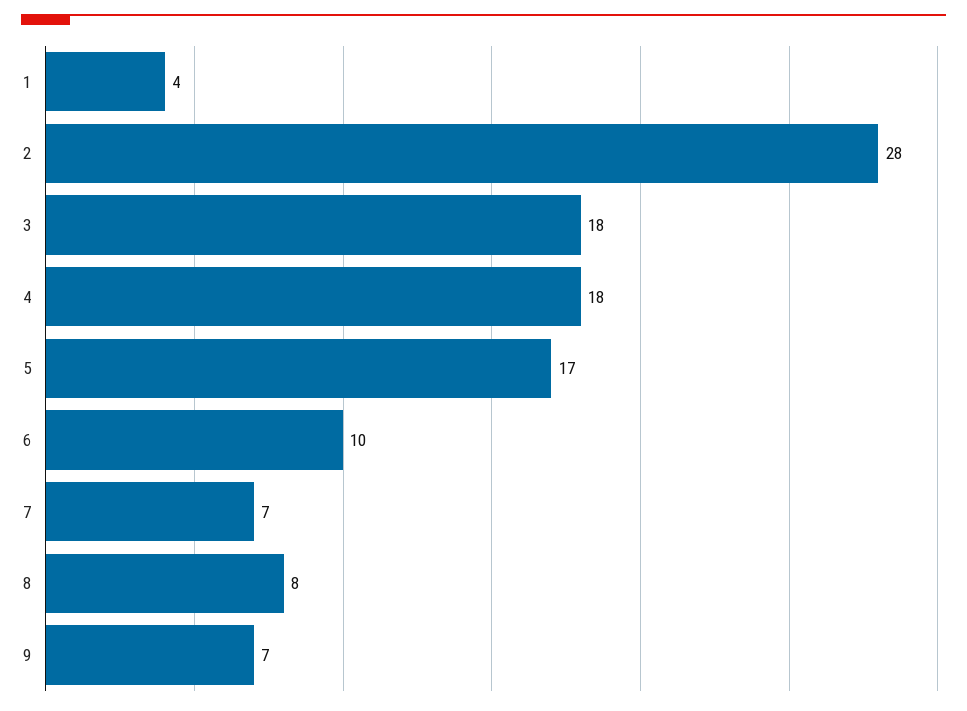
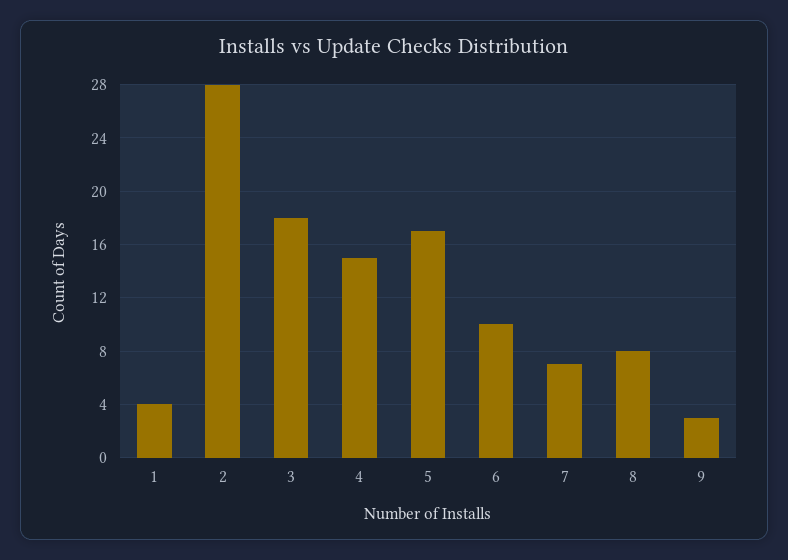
  {
    "1": 4,
    "2": 28,
    "3": 18,
-   "4": 18,
+   "4": 15,
    "5": 17,
    "6": 10,
    "7": 7,
    "8": 8,
-   "9": 7
+   "9": 3
  }

